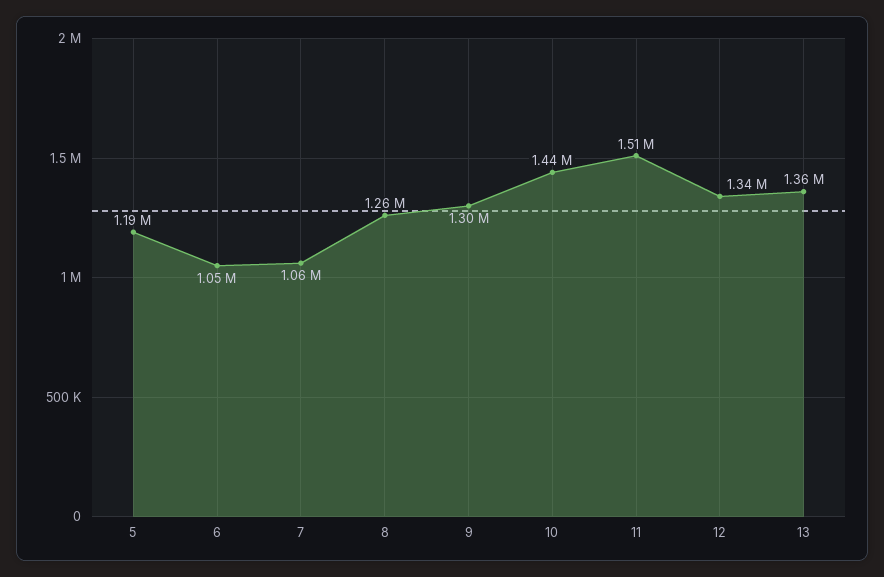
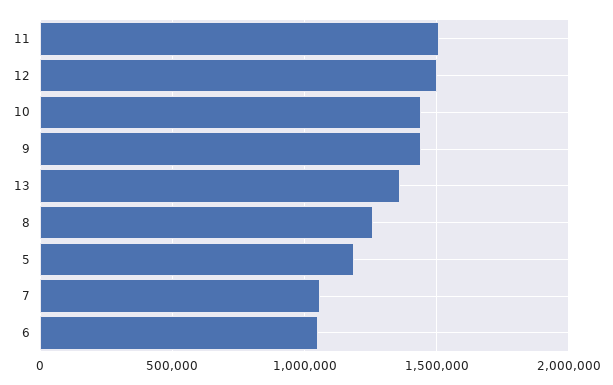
  {
    "5": 1190000,
    "6": 1050000,
    "7": 1060000,
    "8": 1260000,
-   "9": 1300000,
+   "9": 1450000,
    "10": 1440000,
    "11": 1510000,
-   "12": 1340000,
+   "12": 1500000,
    "13": 1360000
  }

